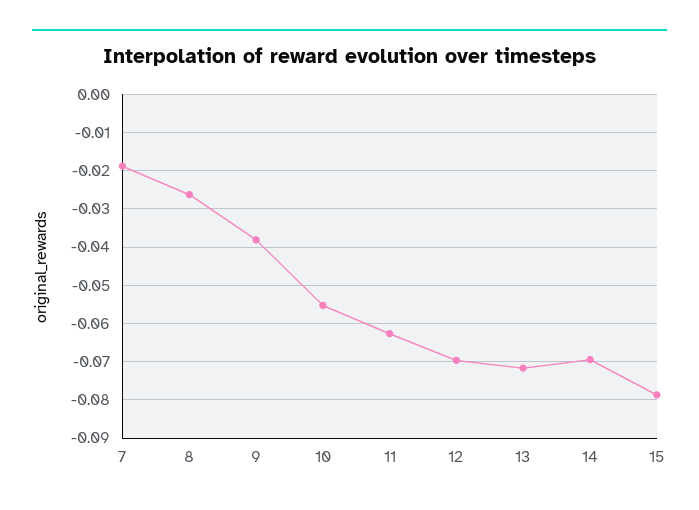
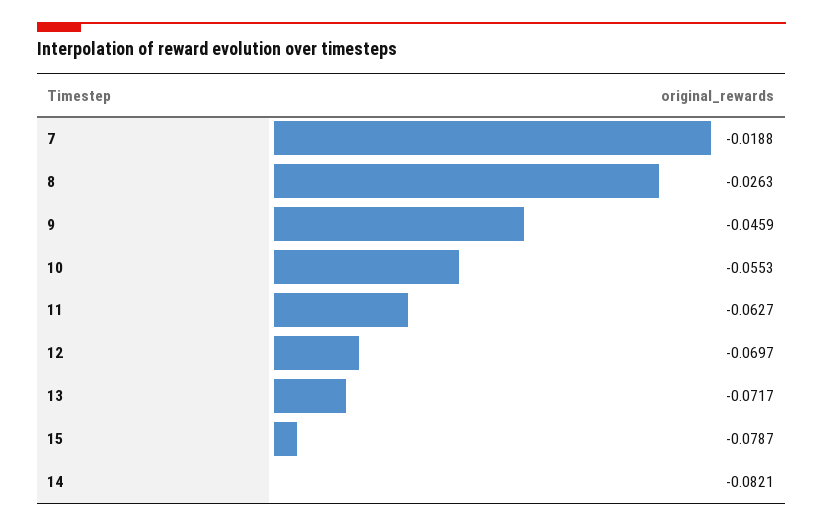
  {
    "7": -0.0188,
    "8": -0.0263,
-   "9": -0.038,
+   "9": -0.0459,
    "10": -0.0553,
    "11": -0.0627,
    "12": -0.0697,
    "13": -0.0717,
-   "14": -0.07,
+   "14": -0.0821,
    "15": -0.0787
  }

